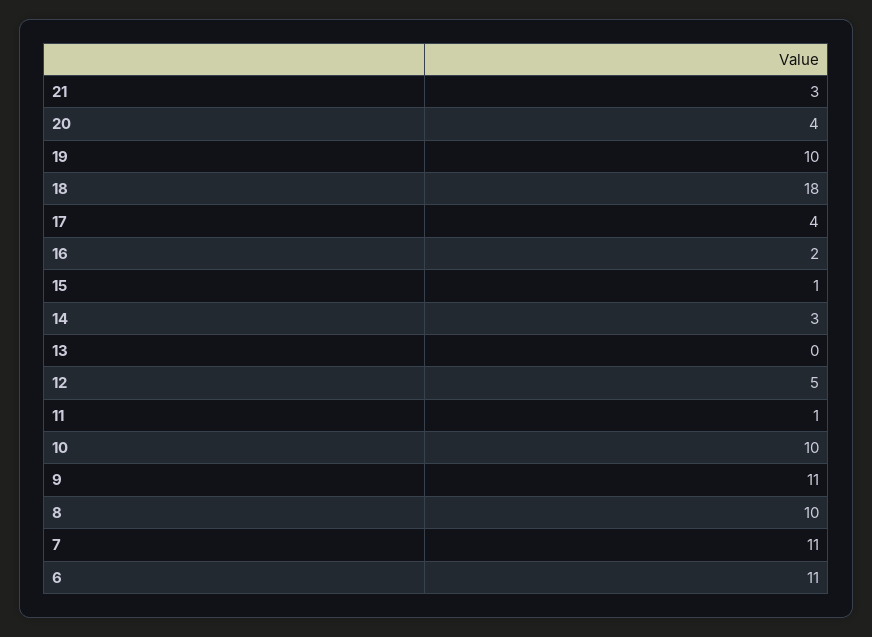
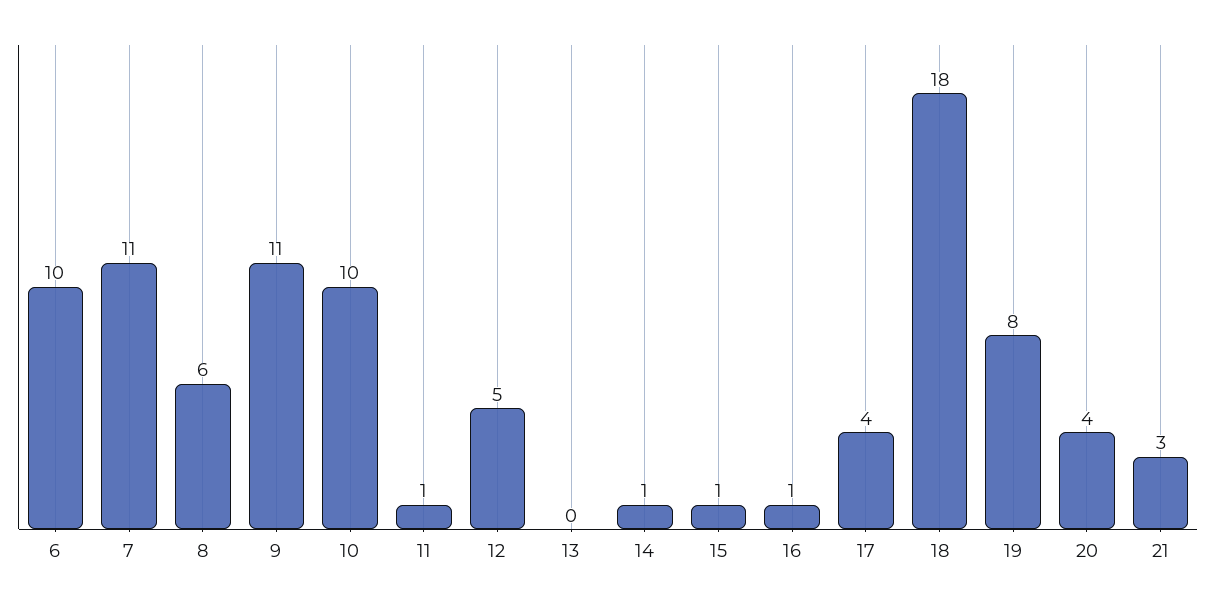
  {
    "21": 3,
    "20": 4,
-   "19": 10,
+   "19": 8,
    "18": 18,
    "17": 4,
-   "16": 2,
+   "16": 1,
    "15": 1,
-   "14": 3,
+   "14": 1,
    "13": 0,
    "12": 5,
    "11": 1,
    "10": 10,
    "9": 11,
-   "8": 10,
+   "8": 6,
    "7": 11,
-   "6": 11
+   "6": 10
  }

